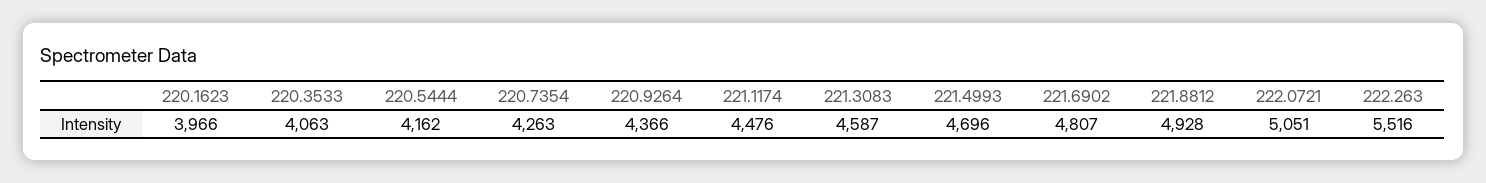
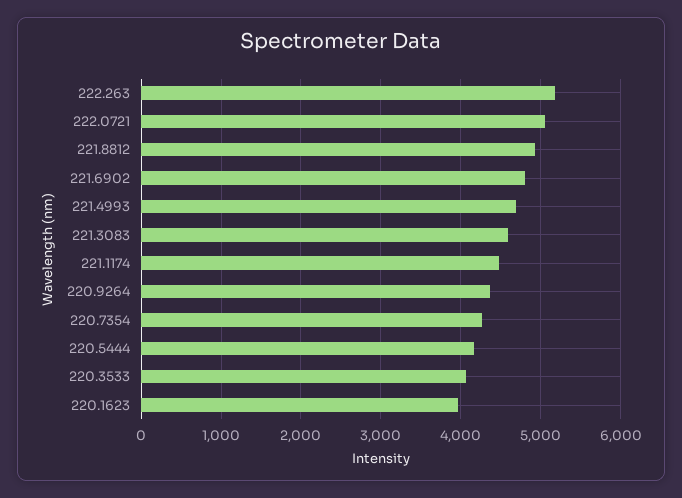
  {
    "220.1623": 3966,
    "220.3533": 4063,
    "220.5444": 4162,
    "220.7354": 4263,
    "220.9264": 4366,
    "221.1174": 4476,
    "221.3083": 4587,
    "221.4993": 4696,
    "221.6902": 4807,
    "221.8812": 4928,
    "222.0721": 5051,
-   "222.263": 5516
+   "222.263": 5200
  }

